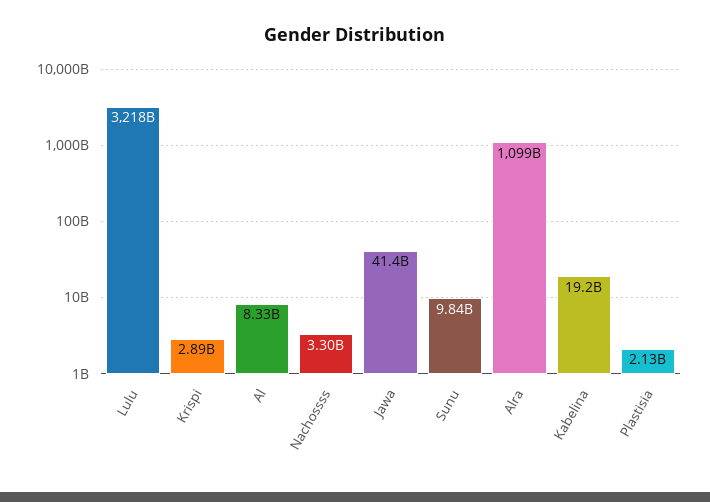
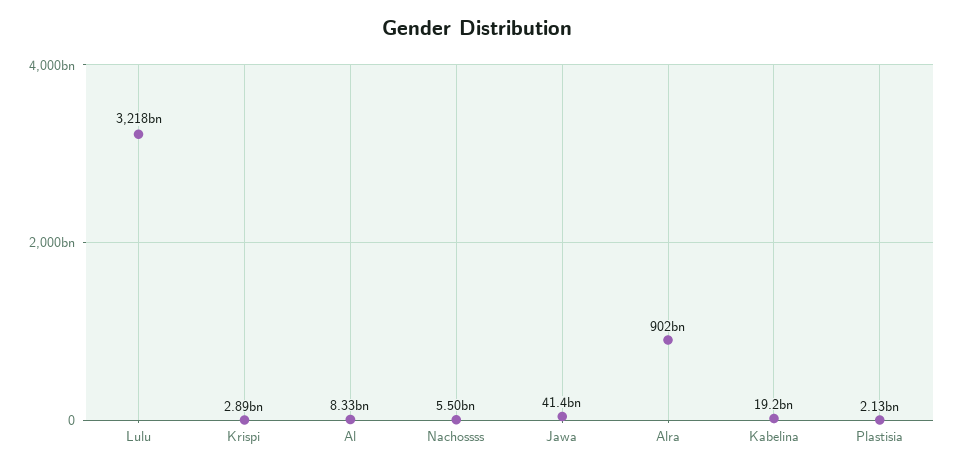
  {
    "Lulu": 3218000000000,
    "Krispi": 2890000000,
    "Al": 8330000000,
-   "Nachossss": 3300000000,
+   "Nachossss": 5500000000,
    "Jawa": 41400000000,
-   "Sunu": 9840000000,
-   "Alra": 1099000000000,
+   "Alra": 902000000000,
    "Kabelina": 19200000000,
    "Plastisia": 2130000000
  }

